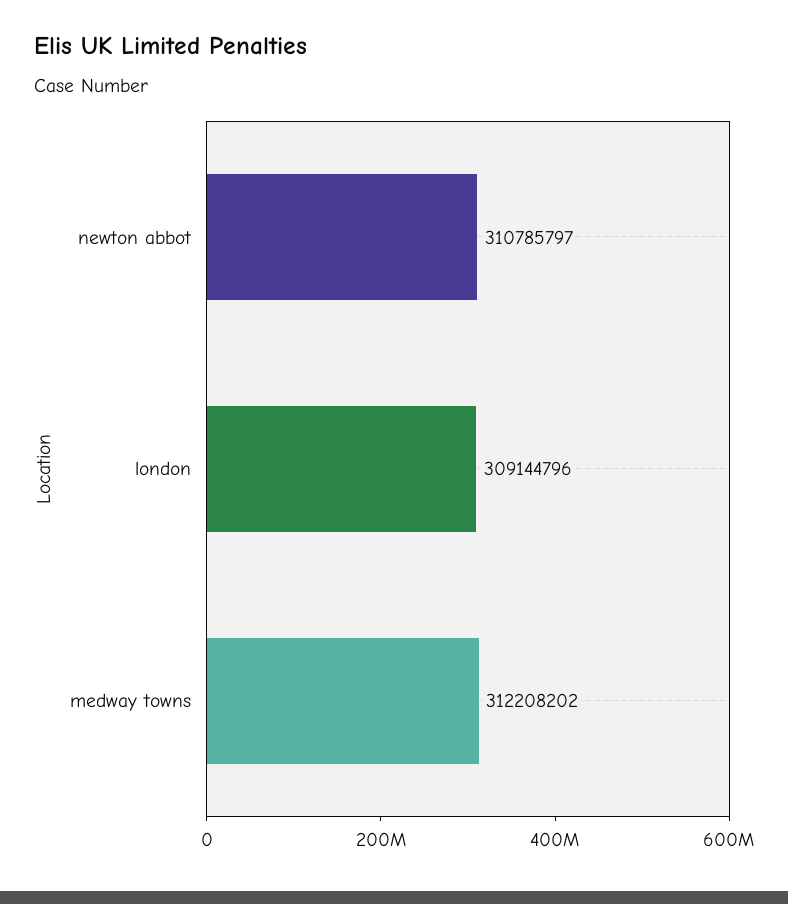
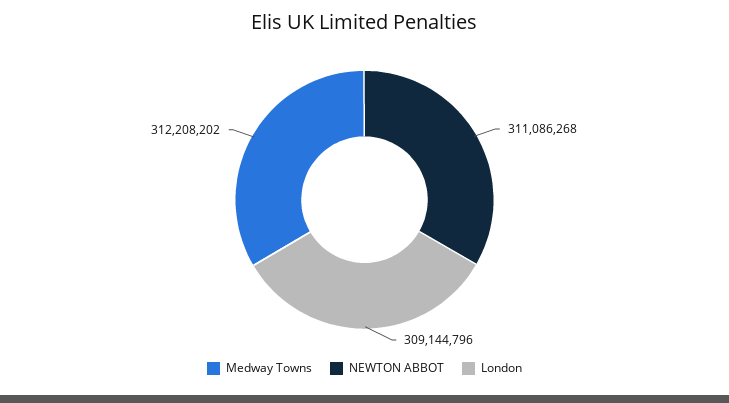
  {
-   "newton abbot": 310785797,
+   "newton abbot": 311086268,
    "london": 309144796,
    "medway towns": 312208202
  }

